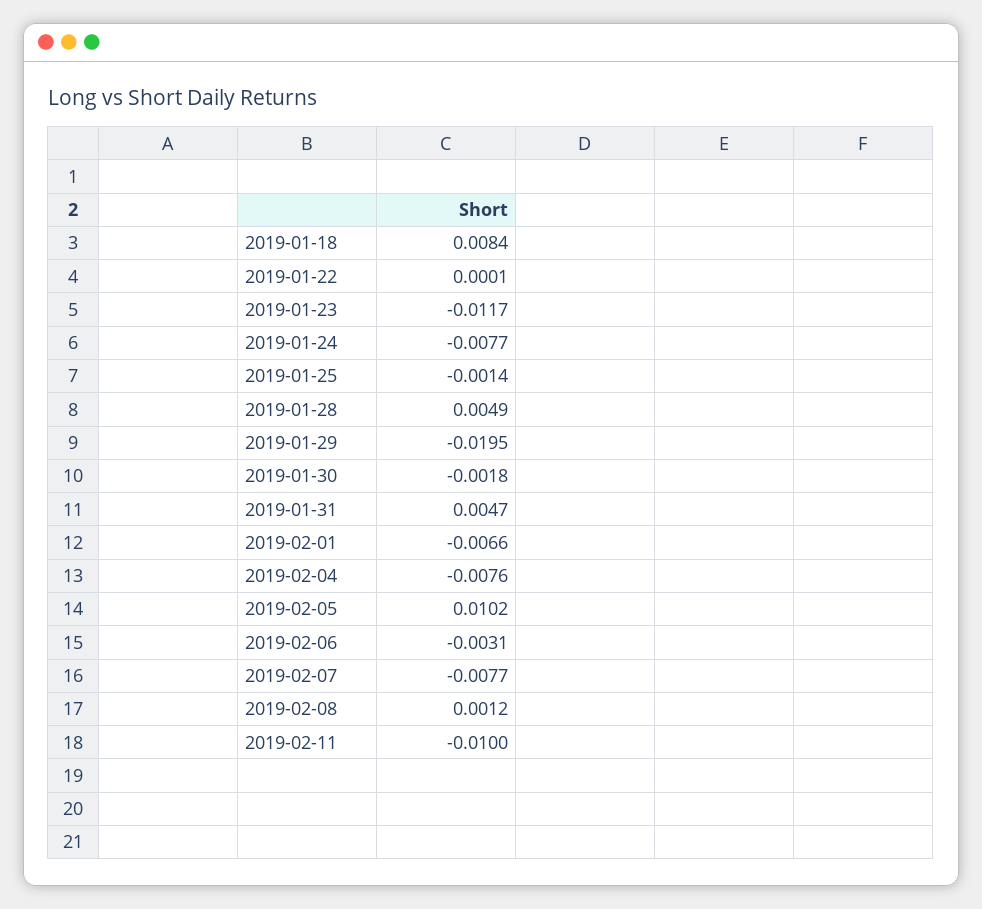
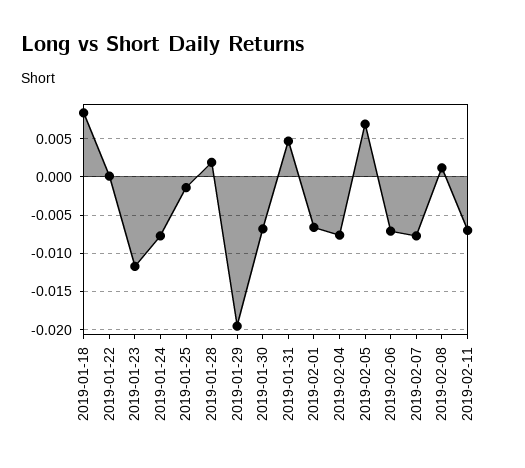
  {
    "2019-01-18": 0.0084,
    "2019-01-22": 0.0001,
    "2019-01-23": -0.0117,
    "2019-01-24": -0.0077,
    "2019-01-25": -0.0014,
-   "2019-01-28": 0.0049,
+   "2019-01-28": 0.002,
    "2019-01-29": -0.0195,
-   "2019-01-30": -0.0018,
+   "2019-01-30": -0.007,
    "2019-01-31": 0.0047,
    "2019-02-01": -0.0066,
    "2019-02-04": -0.0076,
-   "2019-02-05": 0.0102,
+   "2019-02-05": 0.007,
-   "2019-02-06": -0.0031,
+   "2019-02-06": -0.007,
    "2019-02-07": -0.0077,
    "2019-02-08": 0.0012,
-   "2019-02-11": -0.01
+   "2019-02-11": -0.007
  }

